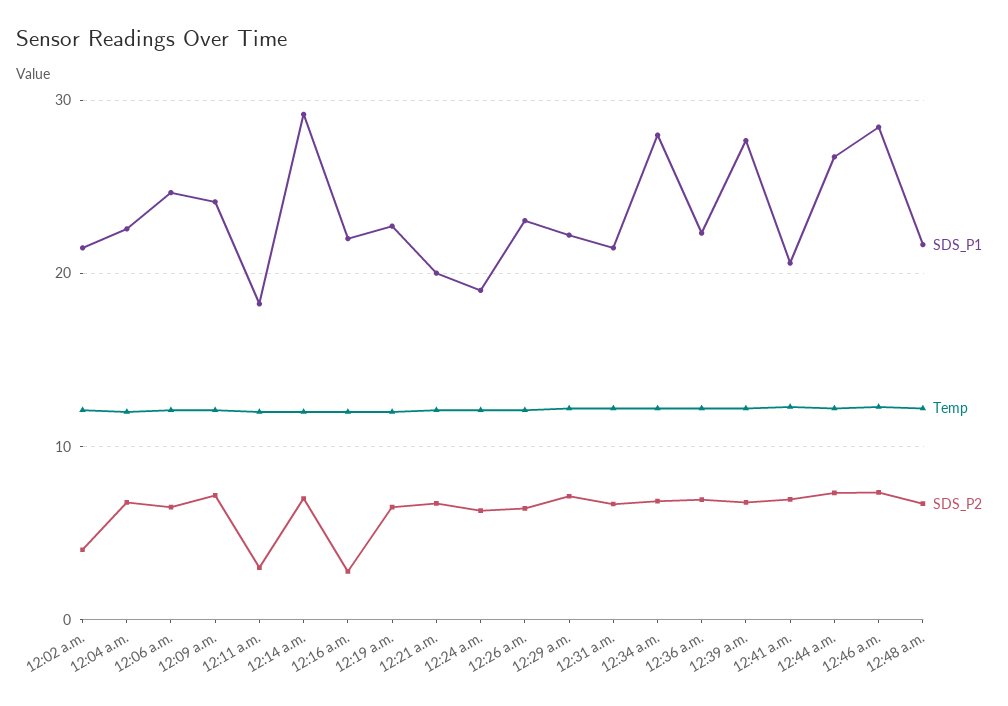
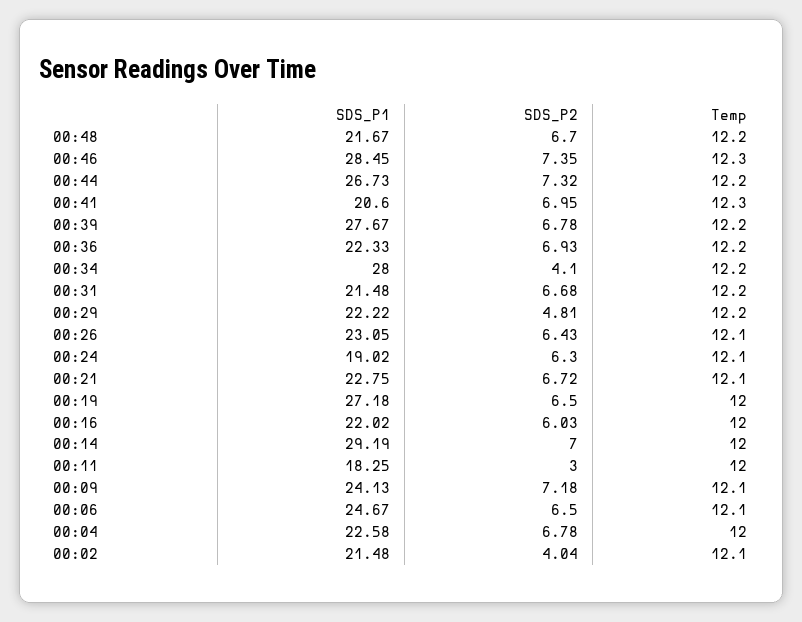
  {
    "SDS_P1": {
      "12:02 a.m.": 21.48,
      "12:04 a.m.": 22.58,
      "12:06 a.m.": 24.67,
      "12:09 a.m.": 24.13,
      "12:11 a.m.": 18.25,
      "12:14 a.m.": 29.19,
      "12:16 a.m.": 22.02,
-     "12:19 a.m.": 23,
+     "12:19 a.m.": 27.18,
-     "12:21 a.m.": 20,
+     "12:21 a.m.": 22.75,
      "12:24 a.m.": 19.02,
      "12:26 a.m.": 23.05,
      "12:29 a.m.": 22.22,
      "12:31 a.m.": 21.48,
      "12:34 a.m.": 28,
      "12:36 a.m.": 22.33,
      "12:39 a.m.": 27.67,
      "12:41 a.m.": 20.6,
      "12:44 a.m.": 26.73,
      "12:46 a.m.": 28.45,
      "12:48 a.m.": 21.67
    },
    "Temp": {
      "12:02 a.m.": 12.1,
      "12:04 a.m.": 12,
      "12:06 a.m.": 12.1,
      "12:09 a.m.": 12.1,
      "12:11 a.m.": 12,
      "12:14 a.m.": 12,
      "12:16 a.m.": 12,
      "12:19 a.m.": 12,
      "12:21 a.m.": 12.1,
      "12:24 a.m.": 12.1,
      "12:26 a.m.": 12.1,
      "12:29 a.m.": 12.2,
      "12:31 a.m.": 12.2,
      "12:34 a.m.": 12.2,
      "12:36 a.m.": 12.2,
      "12:39 a.m.": 12.2,
      "12:41 a.m.": 12.3,
      "12:44 a.m.": 12.2,
      "12:46 a.m.": 12.3,
      "12:48 a.m.": 12.2
    },
    "SDS_P2": {
      "12:02 a.m.": 4.04,
      "12:04 a.m.": 6.78,
      "12:06 a.m.": 6.5,
      "12:09 a.m.": 7.18,
      "12:11 a.m.": 3,
      "12:14 a.m.": 7,
-     "12:16 a.m.": 3,
+     "12:16 a.m.": 6.03,
      "12:19 a.m.": 6.5,
      "12:21 a.m.": 6.72,
      "12:24 a.m.": 6.3,
      "12:26 a.m.": 6.43,
-     "12:29 a.m.": 7,
+     "12:29 a.m.": 4.81,
      "12:31 a.m.": 6.68,
-     "12:34 a.m.": 7,
+     "12:34 a.m.": 4.1,
      "12:36 a.m.": 6.93,
      "12:39 a.m.": 6.78,
      "12:41 a.m.": 6.95,
      "12:44 a.m.": 7.32,
      "12:46 a.m.": 7.35,
      "12:48 a.m.": 6.7
    }
  }

